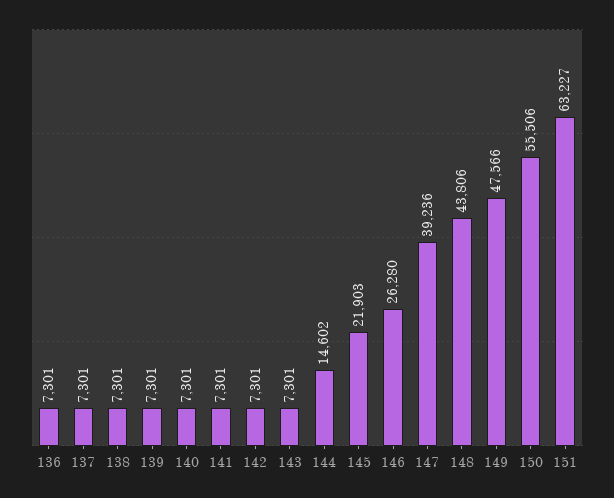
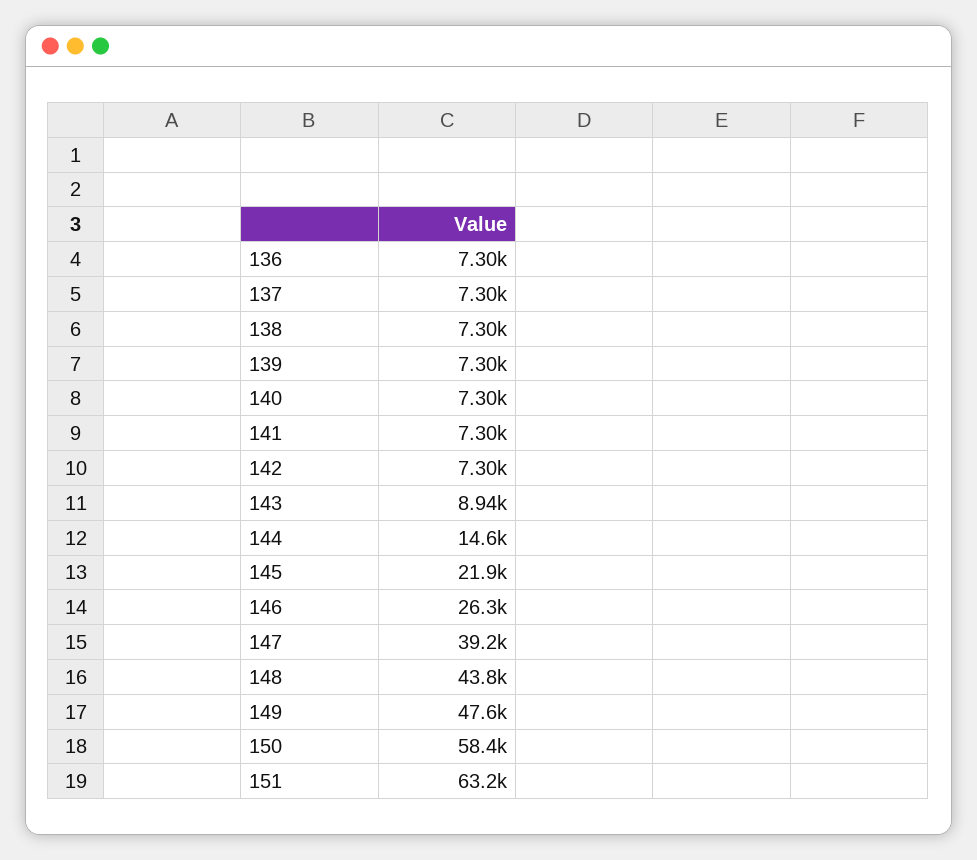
  {
    "136": 7301,
    "137": 7301,
    "138": 7301,
    "139": 7301,
    "140": 7301,
    "141": 7301,
    "142": 7301,
-   "143": 7301,
+   "143": 8940,
    "144": 14602,
    "145": 21903,
    "146": 26280,
    "147": 39236,
    "148": 43806,
    "149": 47566,
-   "150": 55506,
+   "150": 58400,
    "151": 63227
  }

